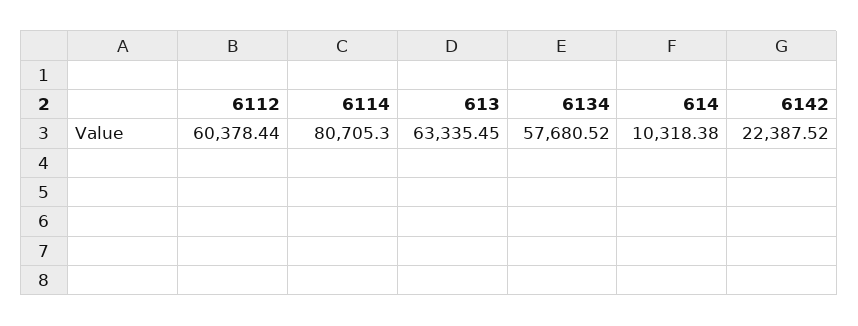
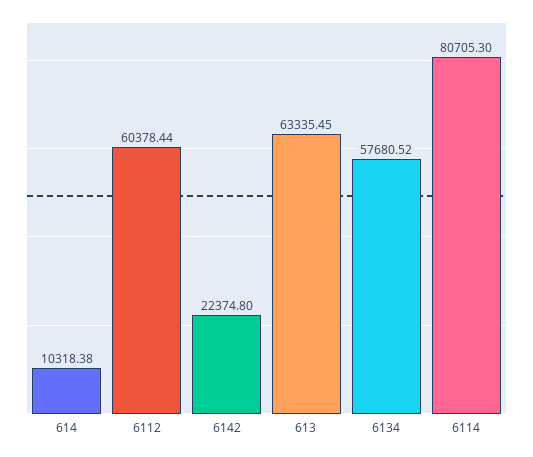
  {
    "6112": 60378.44,
    "6114": 80705.3,
    "613": 63335.45,
    "6134": 57680.52,
    "614": 10318.38,
-   "6142": 22387.52
+   "6142": 22374.8
  }

